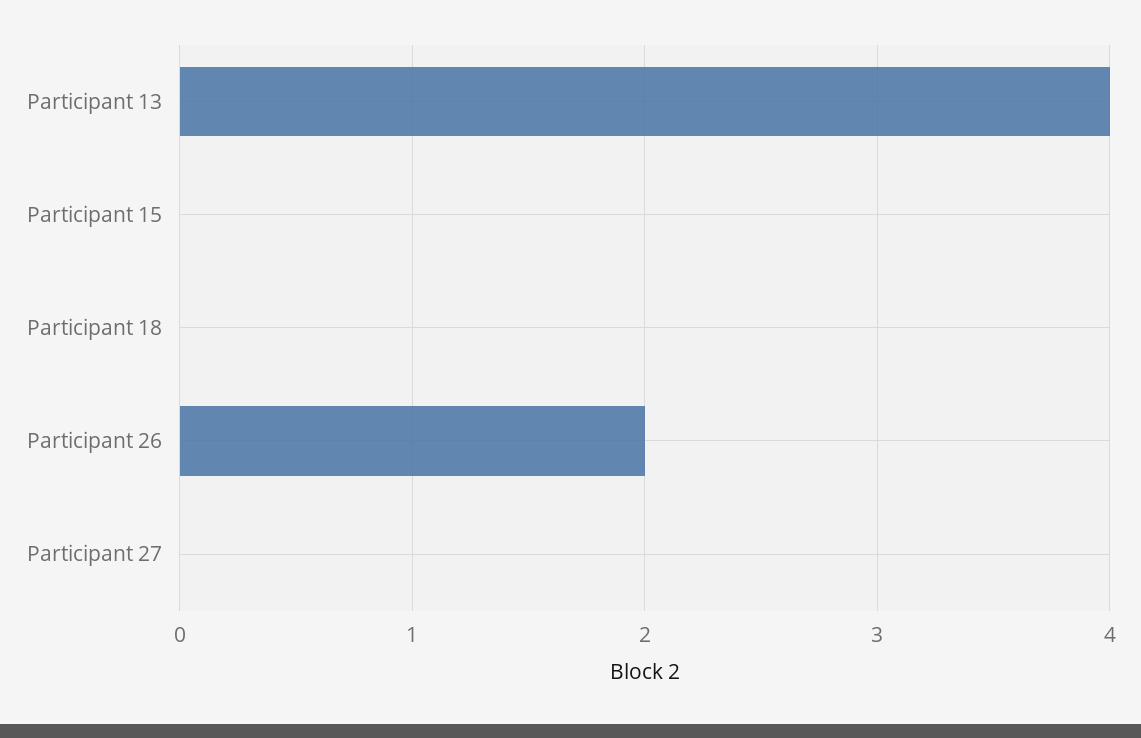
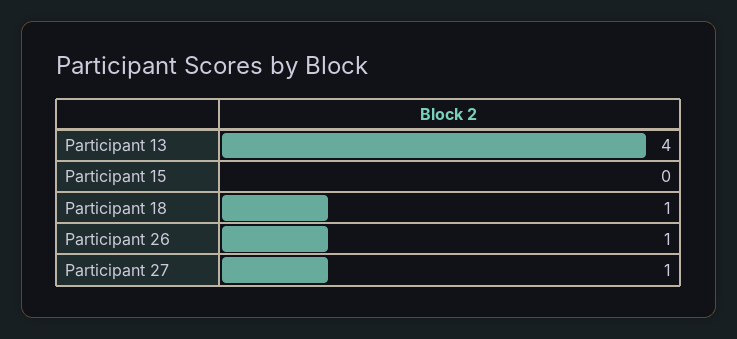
  {
    "Participant 13": 4,
    "Participant 15": 0,
-   "Participant 18": 0,
+   "Participant 18": 1,
-   "Participant 26": 2,
+   "Participant 26": 1,
-   "Participant 27": 0
+   "Participant 27": 1
  }

